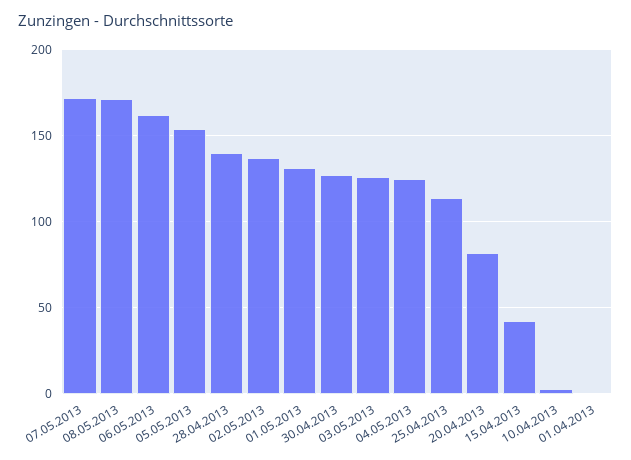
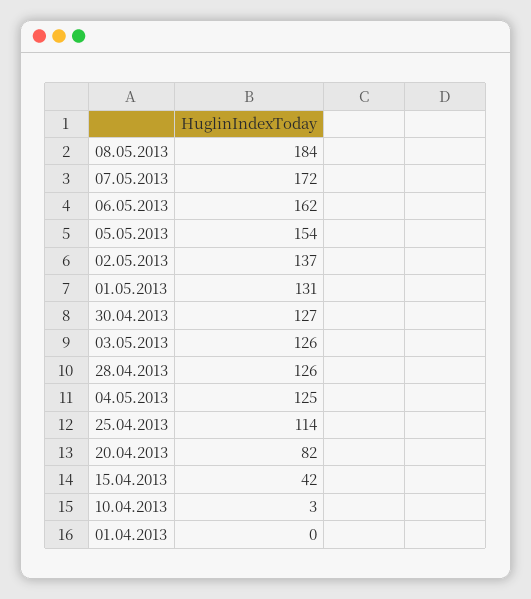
  {
    "07.05.2013": 172,
-   "08.05.2013": 170,
+   "08.05.2013": 184,
    "06.05.2013": 162,
    "05.05.2013": 154,
-   "28.04.2013": 140,
+   "28.04.2013": 126,
    "02.05.2013": 137,
    "01.05.2013": 131,
    "30.04.2013": 127,
    "03.05.2013": 126,
    "04.05.2013": 125,
    "25.04.2013": 114,
    "20.04.2013": 82,
    "15.04.2013": 42,
    "10.04.2013": 3,
    "01.04.2013": 0
  }

